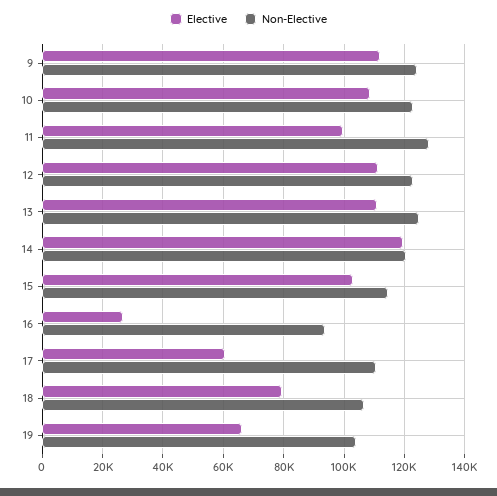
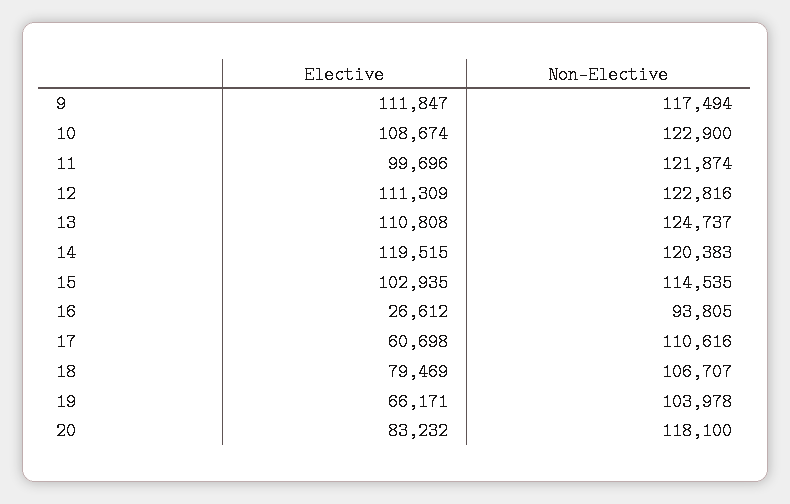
  {
    "Elective": {
      "9": 111847,
      "10": 108674,
      "11": 99696,
      "12": 111309,
      "13": 110808,
      "14": 119515,
      "15": 102935,
      "16": 26612,
      "17": 60698,
      "18": 79469,
-     "19": 66171
+     "19": 66171,
+     "20": 83232
    },
    "Non-Elective": {
-     "9": 124000,
+     "9": 117494,
      "10": 122900,
-     "11": 128000,
+     "11": 121874,
      "12": 122816,
      "13": 124737,
      "14": 120383,
      "15": 114535,
      "16": 93805,
      "17": 110616,
      "18": 106707,
-     "19": 103978
+     "19": 103978,
+     "20": 118100
    }
  }

